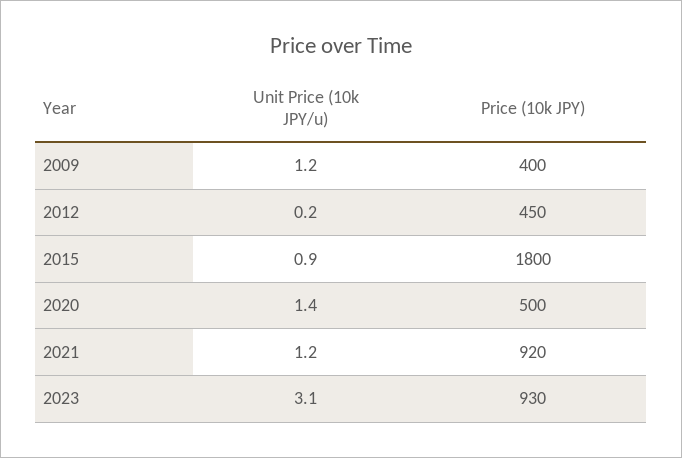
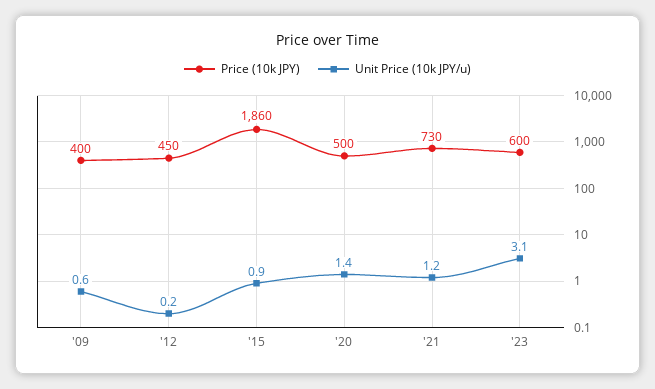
  {
    "Unit Price (10k JPY/u)": {
-     "2009": 1.2,
+     "2009": 0.6,
      "2012": 0.2,
      "2015": 0.9,
      "2020": 1.4,
      "2021": 1.2,
      "2023": 3.1
    },
    "Price (10k JPY)": {
      "2009": 400,
      "2012": 450,
-     "2015": 1800,
+     "2015": 1860,
      "2020": 500,
-     "2021": 920,
+     "2021": 730,
-     "2023": 930
+     "2023": 600
    }
  }

